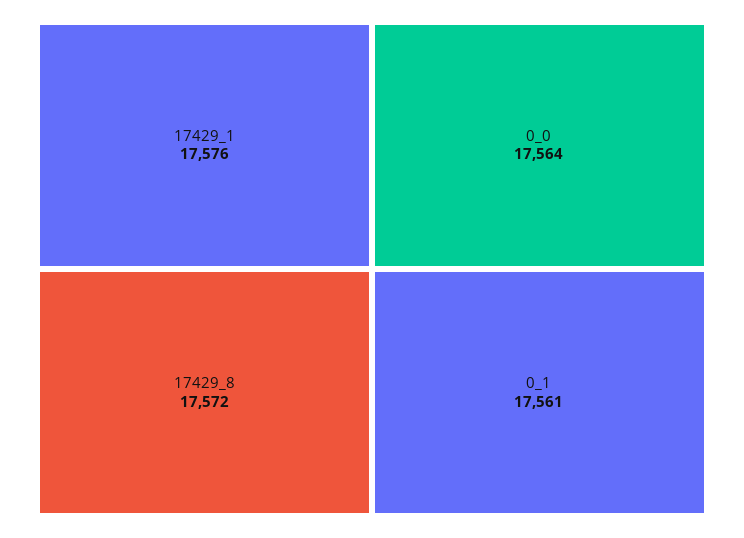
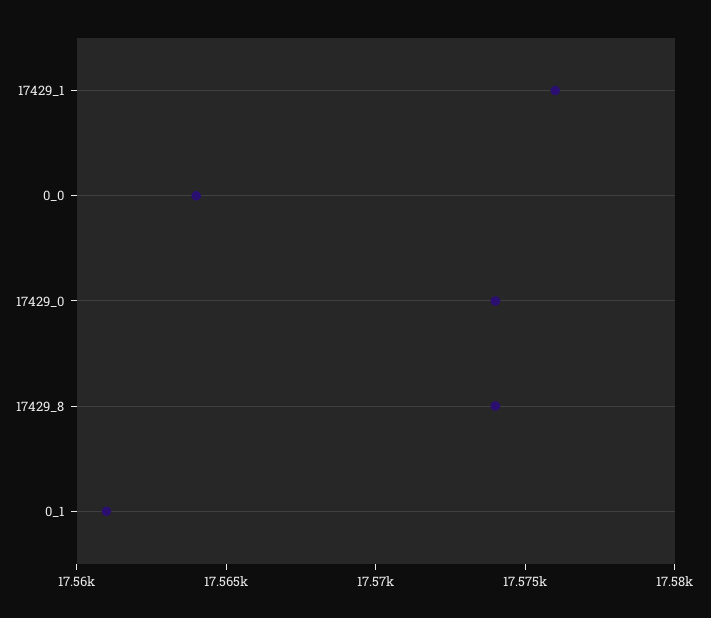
  {
    "17429_1": 17576,
-   "17429_8": 17572,
+   "17429_8": 17574,
    "0_0": 17564,
-   "0_1": 17561
+   "0_1": 17561,
+   "17429_0": 17574
  }

